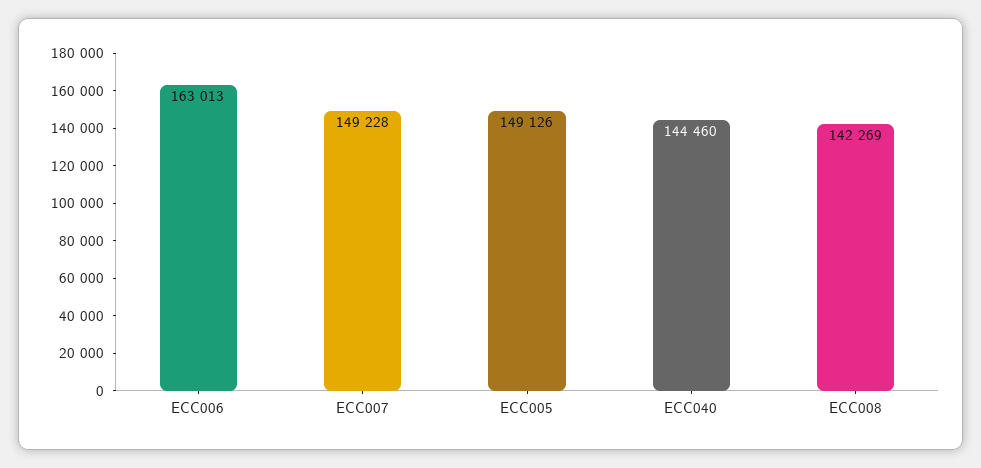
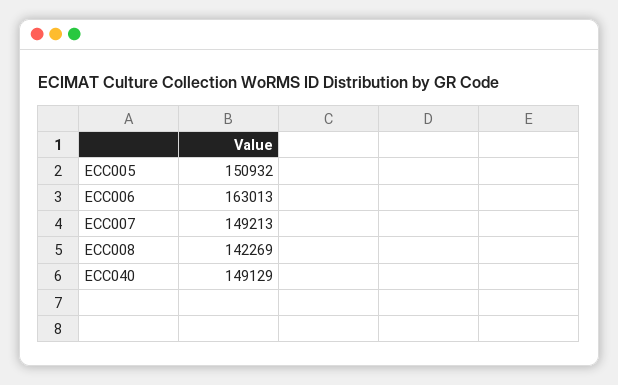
  {
    "ECC006": 163013,
-   "ECC007": 149228,
+   "ECC007": 149213,
-   "ECC005": 149126,
+   "ECC005": 150932,
-   "ECC040": 144460,
+   "ECC040": 149129,
    "ECC008": 142269
  }

